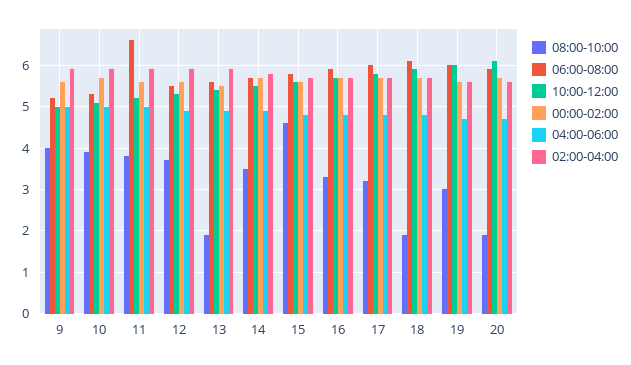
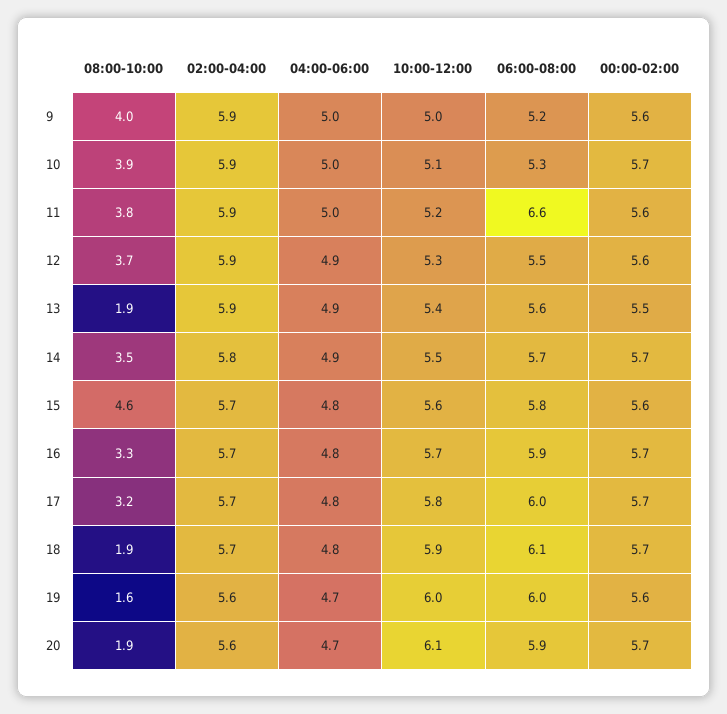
  {
    "08:00-10:00": {
      "9": 4,
      "10": 3.9,
      "11": 3.8,
      "12": 3.7,
      "13": 1.9,
      "14": 3.5,
      "15": 4.6,
      "16": 3.3,
      "17": 3.2,
      "18": 1.9,
-     "19": 3,
+     "19": 1.6,
      "20": 1.9
    },
    "06:00-08:00": {
      "9": 5.2,
      "10": 5.3,
      "11": 6.6,
      "12": 5.5,
      "13": 5.6,
      "14": 5.7,
      "15": 5.8,
      "16": 5.9,
      "17": 6,
      "18": 6.1,
      "19": 6,
      "20": 5.9
    },
    "10:00-12:00": {
      "9": 5,
      "10": 5.1,
      "11": 5.2,
      "12": 5.3,
      "13": 5.4,
      "14": 5.5,
      "15": 5.6,
      "16": 5.7,
      "17": 5.8,
      "18": 5.9,
      "19": 6,
      "20": 6.1
    },
    "00:00-02:00": {
      "9": 5.6,
      "10": 5.7,
      "11": 5.6,
      "12": 5.6,
      "13": 5.5,
      "14": 5.7,
      "15": 5.6,
      "16": 5.7,
      "17": 5.7,
      "18": 5.7,
      "19": 5.6,
      "20": 5.7
    },
    "04:00-06:00": {
      "9": 5,
      "10": 5,
      "11": 5,
      "12": 4.9,
      "13": 4.9,
      "14": 4.9,
      "15": 4.8,
      "16": 4.8,
      "17": 4.8,
      "18": 4.8,
      "19": 4.7,
      "20": 4.7
    },
    "02:00-04:00": {
      "9": 5.9,
      "10": 5.9,
      "11": 5.9,
      "12": 5.9,
      "13": 5.9,
      "14": 5.8,
      "15": 5.7,
      "16": 5.7,
      "17": 5.7,
      "18": 5.7,
      "19": 5.6,
      "20": 5.6
    }
  }

